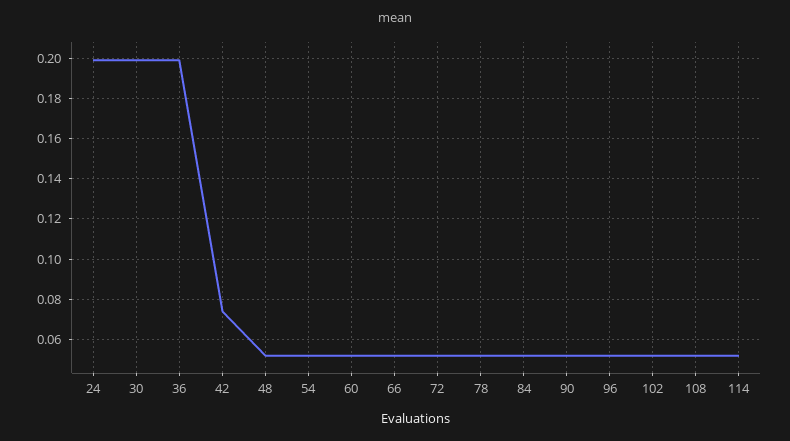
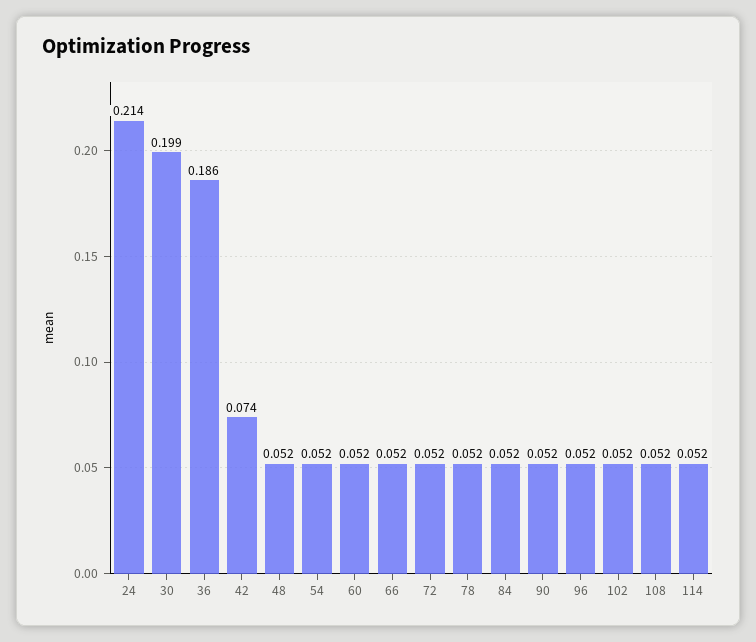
  {
-   "24": 0.2,
+   "24": 0.214,
    "30": 0.199,
-   "36": 0.2,
+   "36": 0.186,
    "42": 0.074,
    "48": 0.052,
    "54": 0.052,
    "60": 0.052,
    "66": 0.052,
    "72": 0.052,
    "78": 0.052,
    "84": 0.052,
    "90": 0.052,
    "96": 0.052,
    "102": 0.052,
    "108": 0.052,
    "114": 0.052
  }

